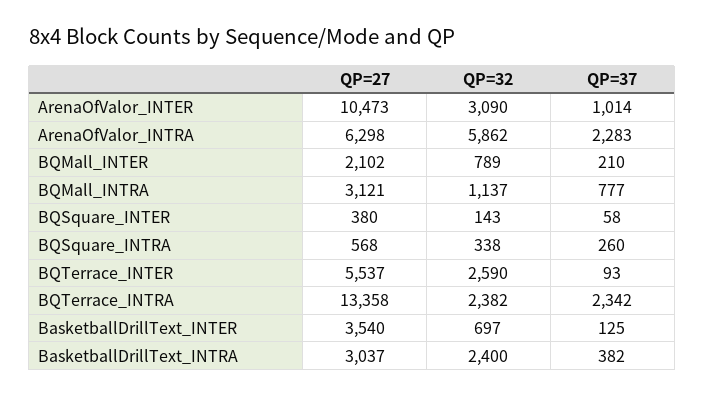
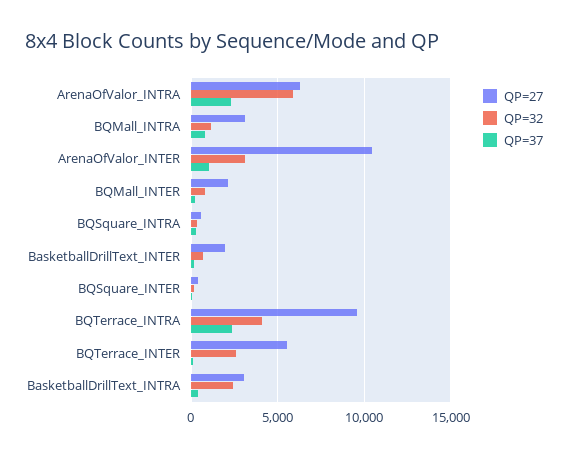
  {
    "QP=27": {
      "ArenaOfValor_INTER": 10473,
      "ArenaOfValor_INTRA": 6298,
      "BQMall_INTER": 2102,
      "BQMall_INTRA": 3121,
      "BQSquare_INTER": 380,
      "BQSquare_INTRA": 568,
      "BQTerrace_INTER": 5537,
-     "BQTerrace_INTRA": 13358,
+     "BQTerrace_INTRA": 9500,
-     "BasketballDrillText_INTER": 3540,
+     "BasketballDrillText_INTER": 2000,
      "BasketballDrillText_INTRA": 3037
    },
    "QP=32": {
      "ArenaOfValor_INTER": 3090,
      "ArenaOfValor_INTRA": 5862,
      "BQMall_INTER": 789,
      "BQMall_INTRA": 1137,
      "BQSquare_INTER": 143,
      "BQSquare_INTRA": 338,
      "BQTerrace_INTER": 2590,
-     "BQTerrace_INTRA": 2382,
+     "BQTerrace_INTRA": 4000,
      "BasketballDrillText_INTER": 697,
      "BasketballDrillText_INTRA": 2400
    },
    "QP=37": {
      "ArenaOfValor_INTER": 1014,
      "ArenaOfValor_INTRA": 2283,
      "BQMall_INTER": 210,
      "BQMall_INTRA": 777,
      "BQSquare_INTER": 58,
      "BQSquare_INTRA": 260,
      "BQTerrace_INTER": 93,
      "BQTerrace_INTRA": 2342,
      "BasketballDrillText_INTER": 125,
      "BasketballDrillText_INTRA": 382
    }
  }

